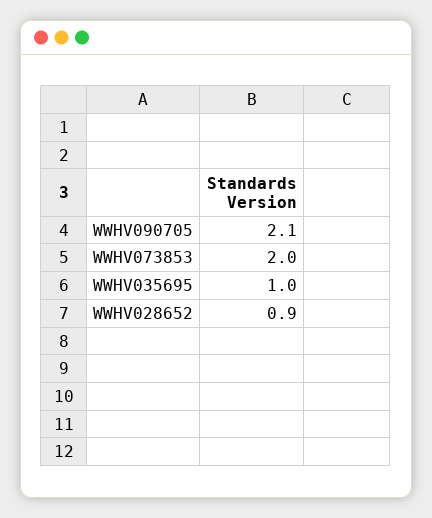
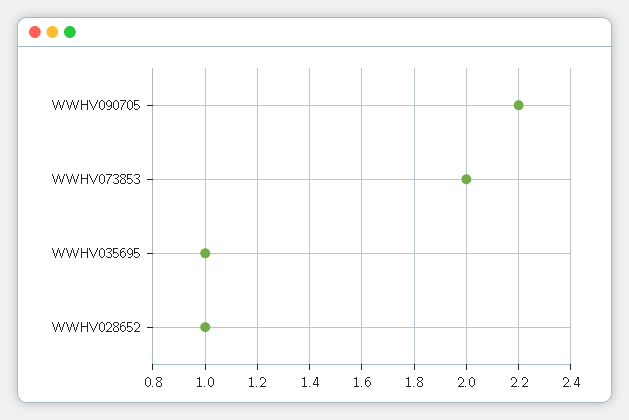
  {
-   "WWHV090705": 2.1,
+   "WWHV090705": 2.2,
    "WWHV073853": 2,
    "WWHV035695": 1,
-   "WWHV028652": 0.9
+   "WWHV028652": 1
  }

